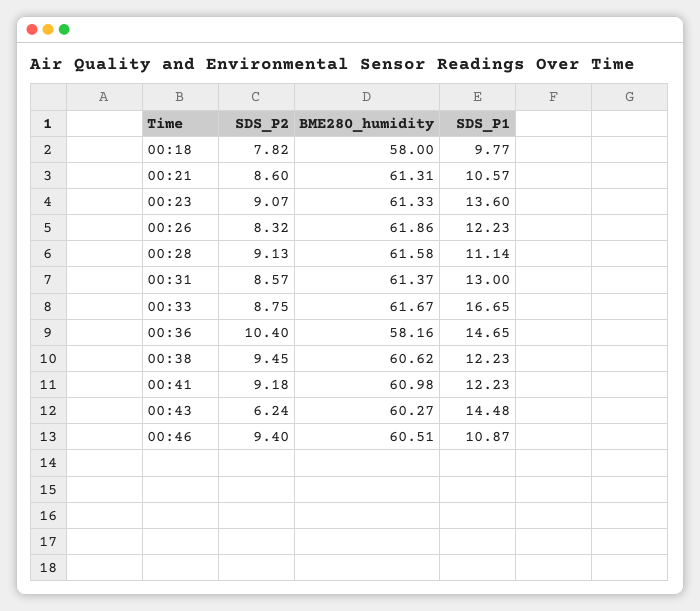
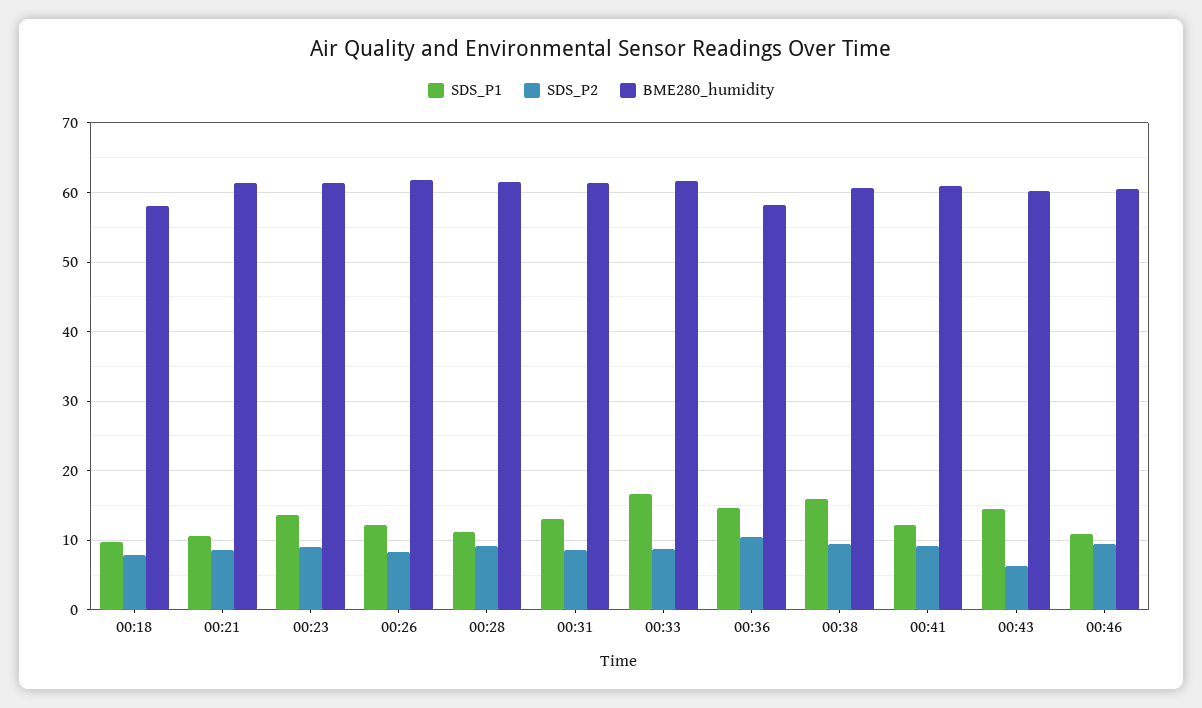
  {
    "SDS_P2": {
      "00:18": 7.82,
      "00:21": 8.6,
      "00:23": 9.07,
      "00:26": 8.32,
      "00:28": 9.13,
      "00:31": 8.57,
      "00:33": 8.75,
      "00:36": 10.4,
      "00:38": 9.45,
      "00:41": 9.18,
      "00:43": 6.24,
      "00:46": 9.4
    },
    "BME280_humidity": {
      "00:18": 58,
      "00:21": 61.31,
      "00:23": 61.33,
      "00:26": 61.86,
      "00:28": 61.58,
      "00:31": 61.37,
      "00:33": 61.67,
      "00:36": 58.16,
      "00:38": 60.62,
      "00:41": 60.98,
      "00:43": 60.27,
      "00:46": 60.51
    },
    "SDS_P1": {
      "00:18": 9.77,
      "00:21": 10.57,
      "00:23": 13.6,
      "00:26": 12.23,
      "00:28": 11.14,
      "00:31": 13,
      "00:33": 16.65,
      "00:36": 14.65,
-     "00:38": 12.23,
+     "00:38": 16,
      "00:41": 12.23,
      "00:43": 14.48,
      "00:46": 10.87
    }
  }

